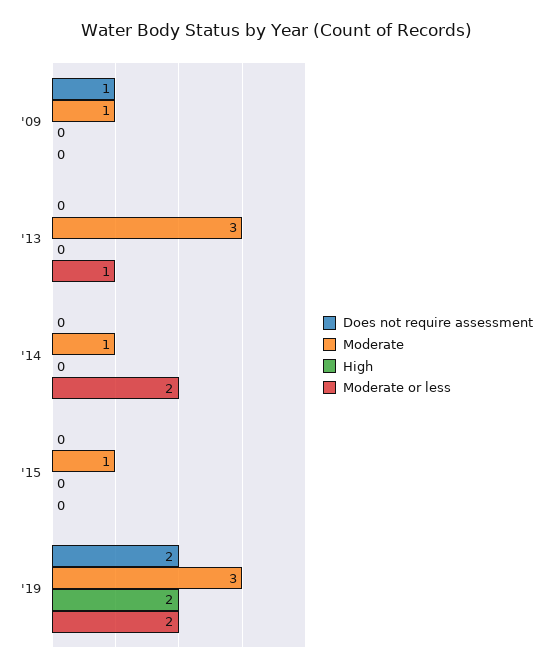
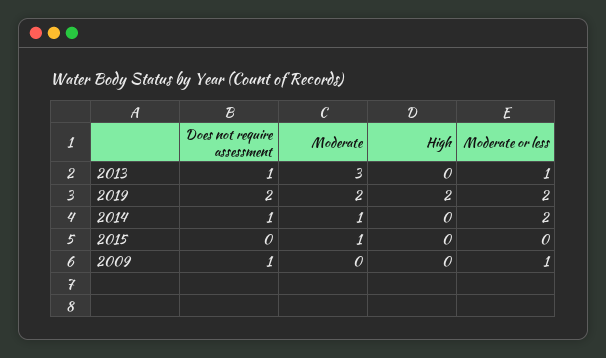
  {
    "Does not require assessment": {
      "'09": 1,
-     "'13": 0,
+     "'13": 1,
-     "'14": 0,
+     "'14": 1,
      "'15": 0,
      "'19": 2
    },
    "Moderate": {
-     "'09": 1,
+     "'09": 0,
      "'13": 3,
      "'14": 1,
      "'15": 1,
-     "'19": 3
+     "'19": 2
    },
    "High": {
      "'09": 0,
      "'13": 0,
      "'14": 0,
      "'15": 0,
      "'19": 2
    },
    "Moderate or less": {
-     "'09": 0,
+     "'09": 1,
      "'13": 1,
      "'14": 2,
      "'15": 0,
      "'19": 2
    }
  }

